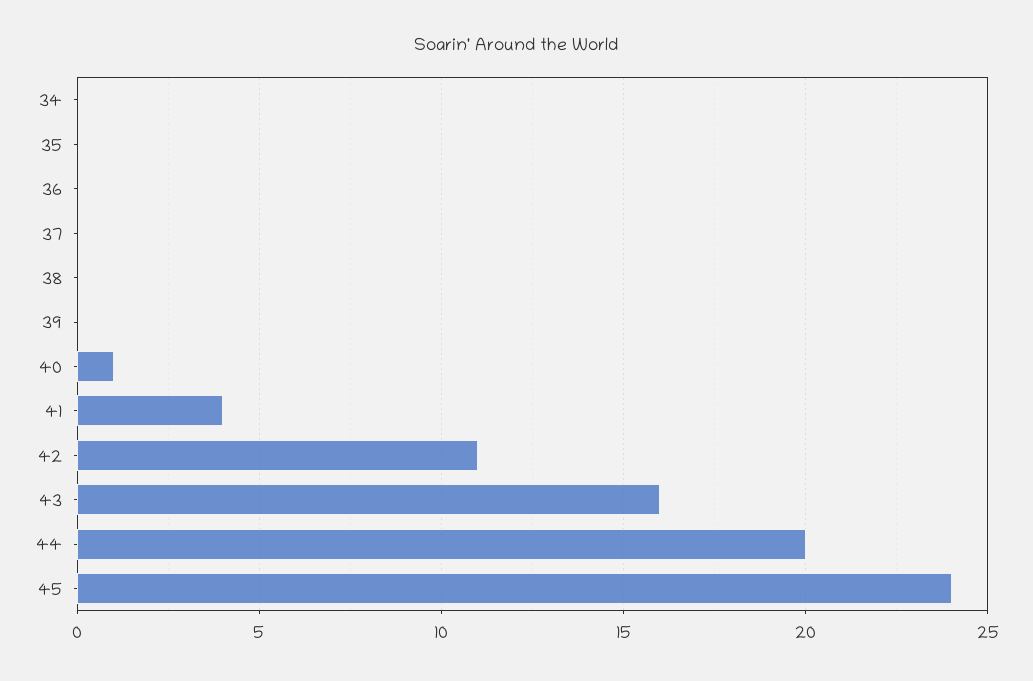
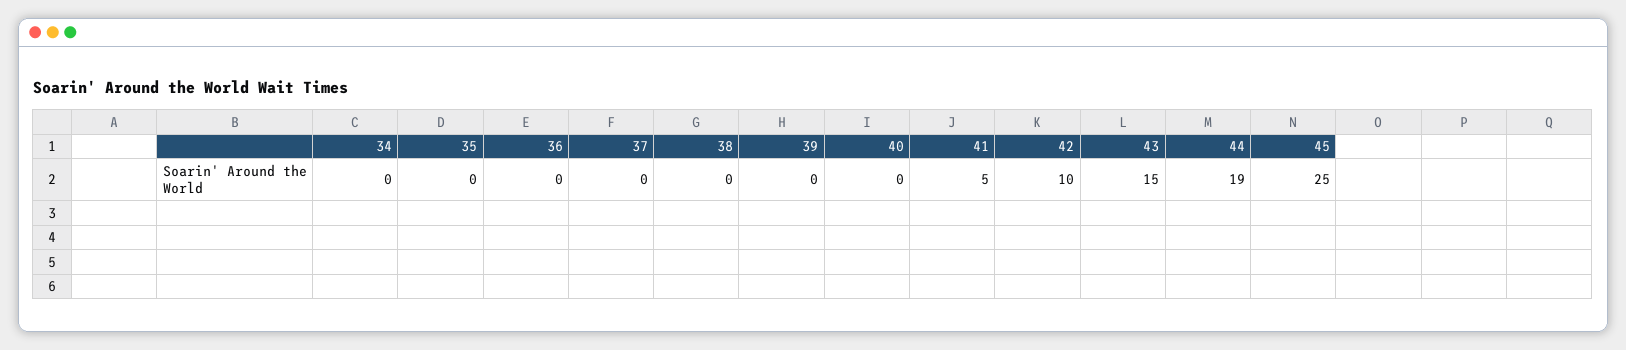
  {
    "34": 0,
    "35": 0,
    "36": 0,
    "37": 0,
    "38": 0,
    "39": 0,
-   "40": 1,
+   "40": 0,
-   "41": 4,
+   "41": 5,
-   "42": 11,
+   "42": 10,
-   "43": 16,
+   "43": 15,
-   "44": 20,
+   "44": 19,
-   "45": 24
+   "45": 25
  }

